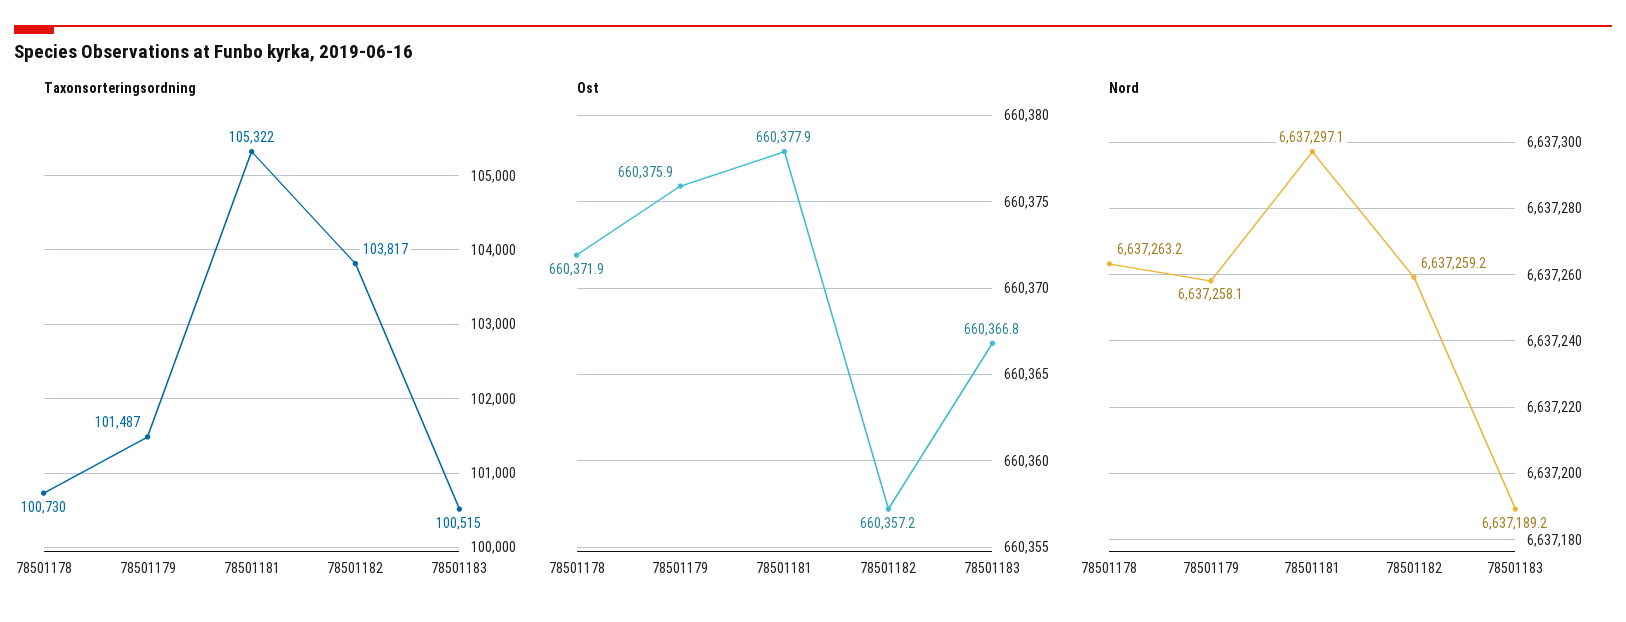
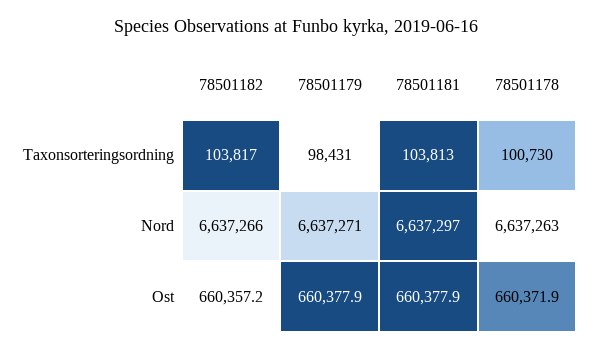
  {
    "Taxonsorteringsordning": {
      "78501178": 100730,
-     "78501179": 101487,
+     "78501179": 98431,
-     "78501181": 105322,
+     "78501181": 103813,
-     "78501182": 103817,
+     "78501182": 103817
-     "78501183": 100515
    },
    "Ost": {
      "78501178": 660371.9,
-     "78501179": 660375.9,
+     "78501179": 660377.9,
      "78501181": 660377.9,
-     "78501182": 660357.2,
+     "78501182": 660357.2
-     "78501183": 660366.8
    },
    "Nord": {
      "78501178": 6637263.2,
-     "78501179": 6637258.1,
+     "78501179": 6637271,
      "78501181": 6637297.1,
-     "78501182": 6637259.2,
+     "78501182": 6637266
-     "78501183": 6637189.2
    }
  }

